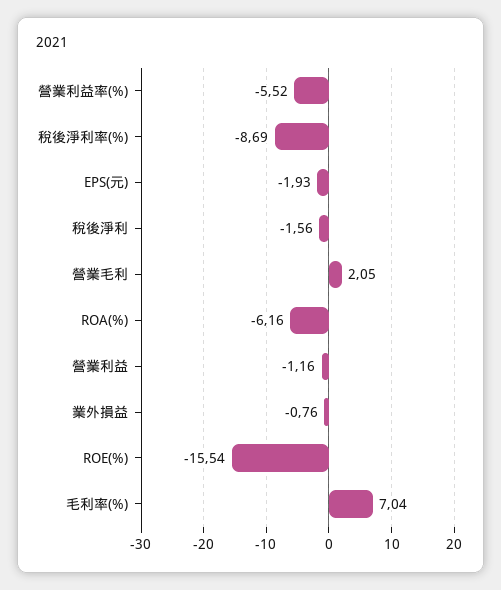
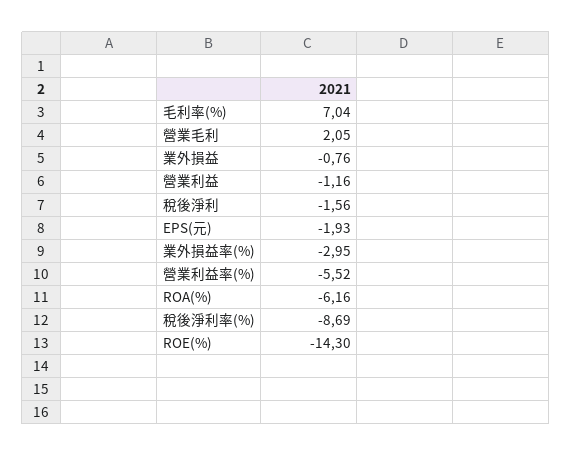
  {
    "營業利益率(%)": -5.52,
    "稅後淨利率(%)": -8.69,
    "EPS(元)": -1.93,
    "稅後淨利": -1.56,
    "營業毛利": 2.05,
    "ROA(%)": -6.16,
    "營業利益": -1.16,
    "業外損益": -0.76,
-   "ROE(%)": -15.54,
+   "ROE(%)": -14.3,
-   "毛利率(%)": 7.04
+   "毛利率(%)": 7.04,
+   "業外損益率(%)": -2.95
  }

